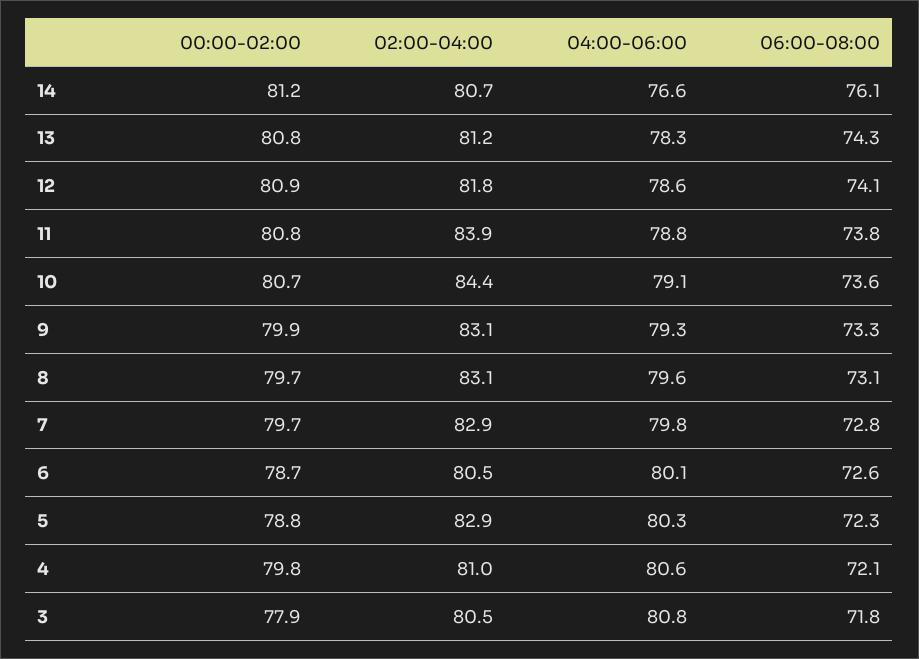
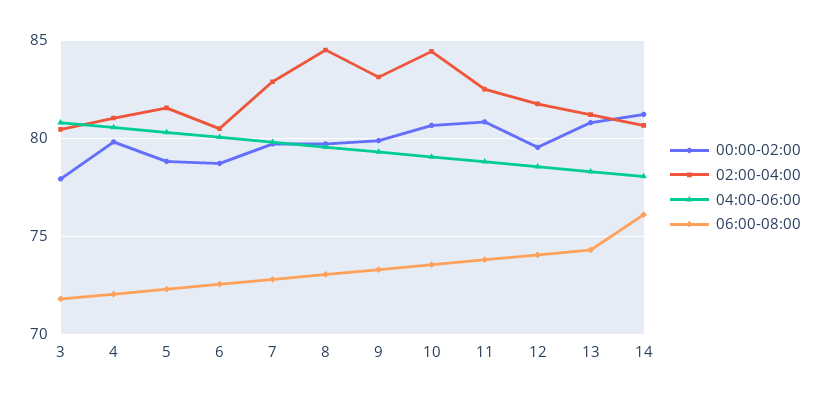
  {
    "00:00-02:00": {
      "14": 81.2,
      "13": 80.8,
-     "12": 80.9,
+     "12": 79.5,
      "11": 80.8,
      "10": 80.7,
      "9": 79.9,
      "8": 79.7,
      "7": 79.7,
      "6": 78.7,
      "5": 78.8,
      "4": 79.8,
      "3": 77.9
    },
    "02:00-04:00": {
      "14": 80.7,
      "13": 81.2,
      "12": 81.8,
-     "11": 83.9,
+     "11": 82.5,
      "10": 84.4,
      "9": 83.1,
-     "8": 83.1,
+     "8": 84.5,
      "7": 82.9,
      "6": 80.5,
-     "5": 82.9,
+     "5": 81.5,
      "4": 81,
      "3": 80.5
    },
    "04:00-06:00": {
-     "14": 76.6,
+     "14": 78,
      "13": 78.3,
      "12": 78.6,
      "11": 78.8,
      "10": 79.1,
      "9": 79.3,
      "8": 79.6,
      "7": 79.8,
      "6": 80.1,
      "5": 80.3,
      "4": 80.6,
      "3": 80.8
    },
    "06:00-08:00": {
      "14": 76.1,
      "13": 74.3,
      "12": 74.1,
      "11": 73.8,
      "10": 73.6,
      "9": 73.3,
      "8": 73.1,
      "7": 72.8,
      "6": 72.6,
      "5": 72.3,
      "4": 72.1,
      "3": 71.8
    }
  }

